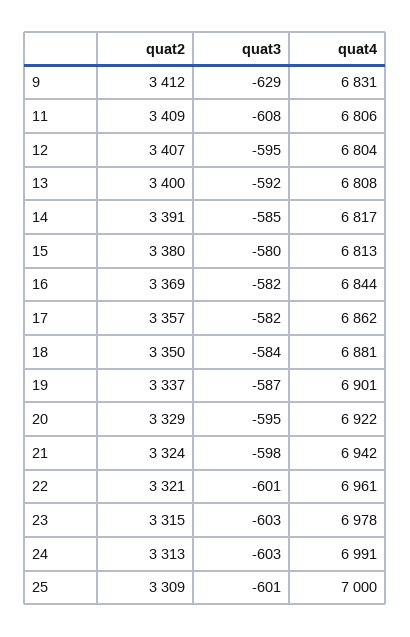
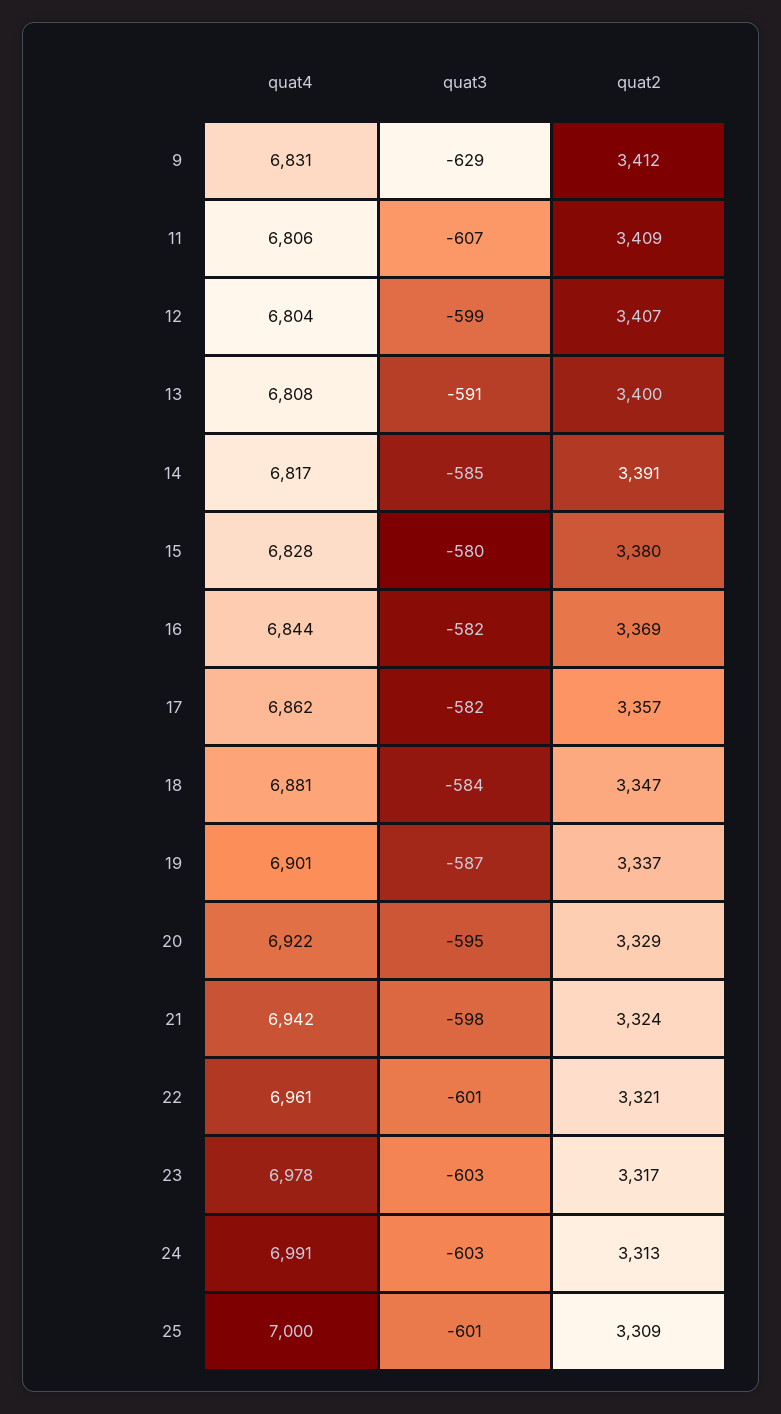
  {
    "quat2": {
      "9": 3412,
      "11": 3409,
      "12": 3407,
      "13": 3400,
      "14": 3391,
      "15": 3380,
      "16": 3369,
      "17": 3357,
-     "18": 3350,
+     "18": 3347,
      "19": 3337,
      "20": 3329,
      "21": 3324,
      "22": 3321,
-     "23": 3315,
+     "23": 3317,
      "24": 3313,
      "25": 3309
    },
    "quat3": {
      "9": -629,
-     "11": -608,
+     "11": -607,
-     "12": -595,
+     "12": -599,
-     "13": -592,
+     "13": -591,
      "14": -585,
      "15": -580,
      "16": -582,
      "17": -582,
      "18": -584,
      "19": -587,
      "20": -595,
      "21": -598,
      "22": -601,
      "23": -603,
      "24": -603,
      "25": -601
    },
    "quat4": {
      "9": 6831,
      "11": 6806,
      "12": 6804,
      "13": 6808,
      "14": 6817,
-     "15": 6813,
+     "15": 6828,
      "16": 6844,
      "17": 6862,
      "18": 6881,
      "19": 6901,
      "20": 6922,
      "21": 6942,
      "22": 6961,
      "23": 6978,
      "24": 6991,
      "25": 7000
    }
  }

